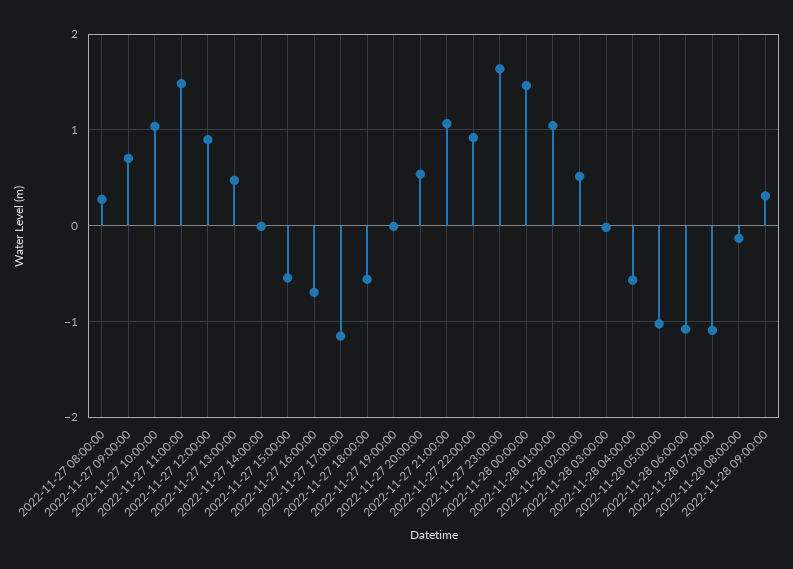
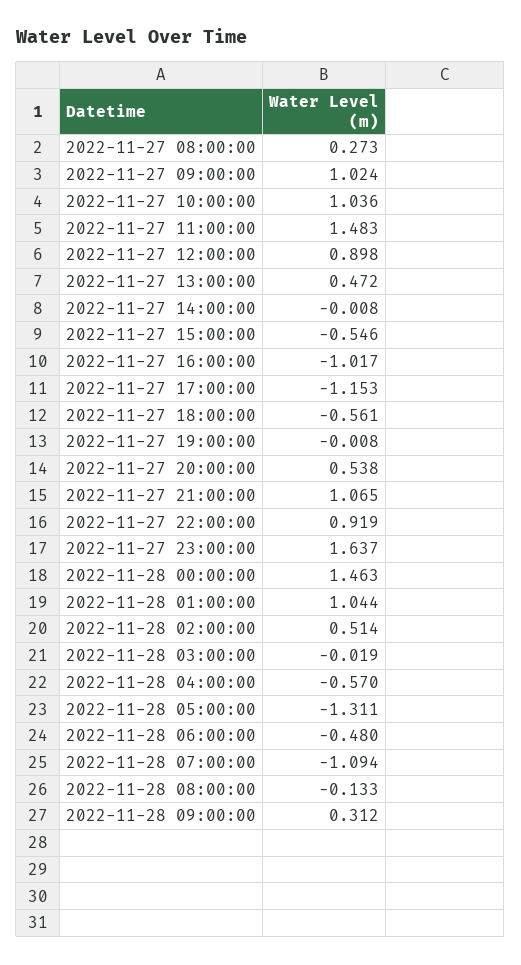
  {
    "2022-11-27 08:00:00": 0.273,
-   "2022-11-27 09:00:00": 0.7,
+   "2022-11-27 09:00:00": 1.024,
    "2022-11-27 10:00:00": 1.036,
    "2022-11-27 11:00:00": 1.483,
    "2022-11-27 12:00:00": 0.898,
    "2022-11-27 13:00:00": 0.472,
    "2022-11-27 14:00:00": -0.008,
    "2022-11-27 15:00:00": -0.546,
-   "2022-11-27 16:00:00": -0.7,
+   "2022-11-27 16:00:00": -1.017,
    "2022-11-27 17:00:00": -1.153,
    "2022-11-27 18:00:00": -0.561,
    "2022-11-27 19:00:00": -0.008,
    "2022-11-27 20:00:00": 0.538,
    "2022-11-27 21:00:00": 1.065,
    "2022-11-27 22:00:00": 0.919,
    "2022-11-27 23:00:00": 1.637,
    "2022-11-28 00:00:00": 1.463,
    "2022-11-28 01:00:00": 1.044,
    "2022-11-28 02:00:00": 0.514,
    "2022-11-28 03:00:00": -0.019,
    "2022-11-28 04:00:00": -0.57,
-   "2022-11-28 05:00:00": -1,
+   "2022-11-28 05:00:00": -1.311,
-   "2022-11-28 06:00:00": -1.1,
+   "2022-11-28 06:00:00": -0.48,
    "2022-11-28 07:00:00": -1.094,
    "2022-11-28 08:00:00": -0.133,
    "2022-11-28 09:00:00": 0.312
  }

